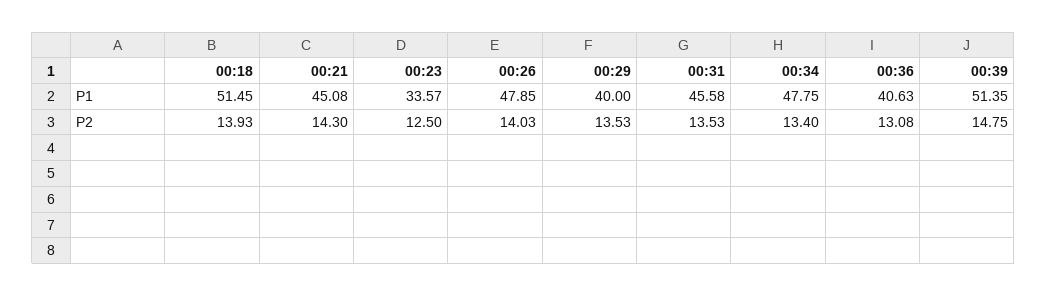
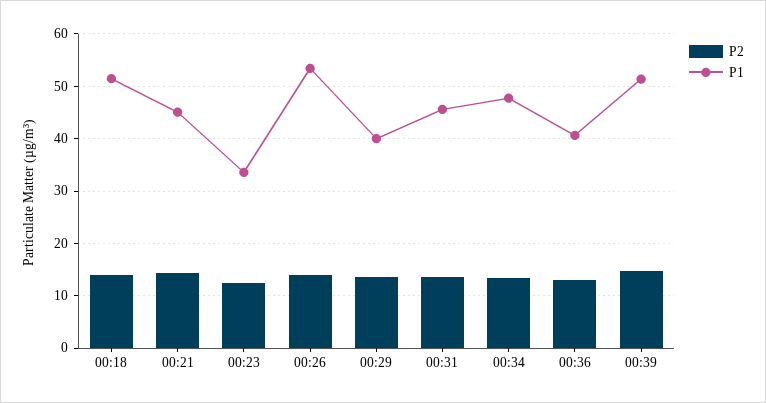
  {
    "P1": {
      "00:18": 51.45,
      "00:21": 45.08,
      "00:23": 33.57,
-     "00:26": 47.85,
+     "00:26": 54,
      "00:29": 40,
      "00:31": 45.58,
      "00:34": 47.75,
      "00:36": 40.63,
      "00:39": 51.35
    },
    "P2": {
      "00:18": 13.93,
      "00:21": 14.3,
      "00:23": 12.5,
      "00:26": 14.03,
      "00:29": 13.53,
      "00:31": 13.53,
      "00:34": 13.4,
      "00:36": 13.08,
      "00:39": 14.75
    }
  }

